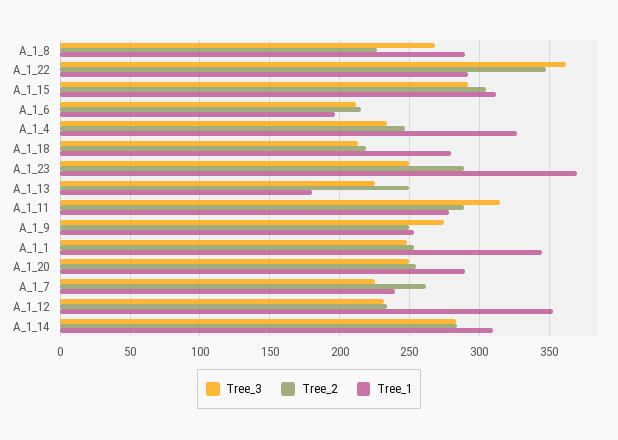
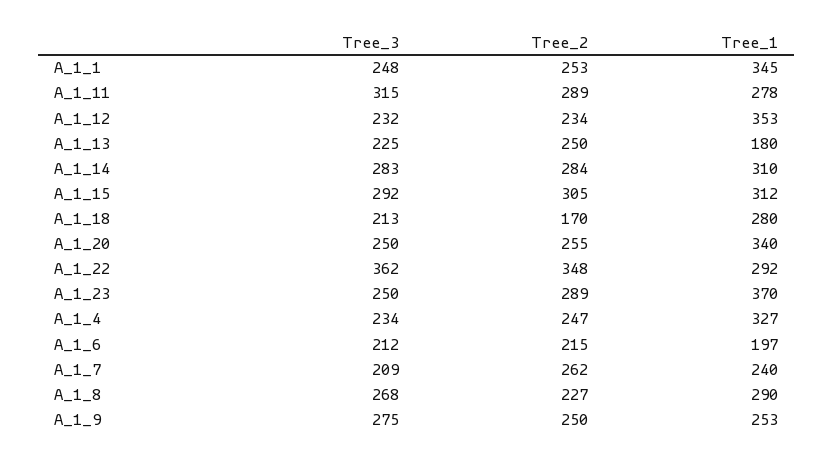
  {
    "Tree_3": {
      "A_1_8": 268,
      "A_1_22": 362,
      "A_1_15": 292,
      "A_1_6": 212,
      "A_1_4": 234,
      "A_1_18": 213,
      "A_1_23": 250,
      "A_1_13": 225,
      "A_1_11": 315,
      "A_1_9": 275,
      "A_1_1": 248,
      "A_1_20": 250,
-     "A_1_7": 225,
+     "A_1_7": 209,
      "A_1_12": 232,
      "A_1_14": 283
    },
    "Tree_2": {
      "A_1_8": 227,
      "A_1_22": 348,
      "A_1_15": 305,
      "A_1_6": 215,
      "A_1_4": 247,
-     "A_1_18": 220,
+     "A_1_18": 170,
      "A_1_23": 289,
      "A_1_13": 250,
      "A_1_11": 289,
      "A_1_9": 250,
      "A_1_1": 253,
      "A_1_20": 255,
      "A_1_7": 262,
      "A_1_12": 234,
      "A_1_14": 284
    },
    "Tree_1": {
      "A_1_8": 290,
      "A_1_22": 292,
      "A_1_15": 312,
      "A_1_6": 197,
      "A_1_4": 327,
      "A_1_18": 280,
      "A_1_23": 370,
      "A_1_13": 180,
      "A_1_11": 278,
      "A_1_9": 253,
      "A_1_1": 345,
-     "A_1_20": 290,
+     "A_1_20": 340,
      "A_1_7": 240,
      "A_1_12": 353,
      "A_1_14": 310
    }
  }

